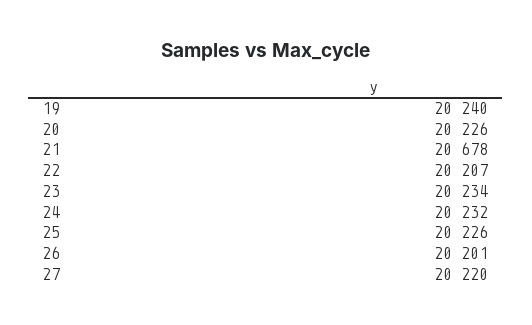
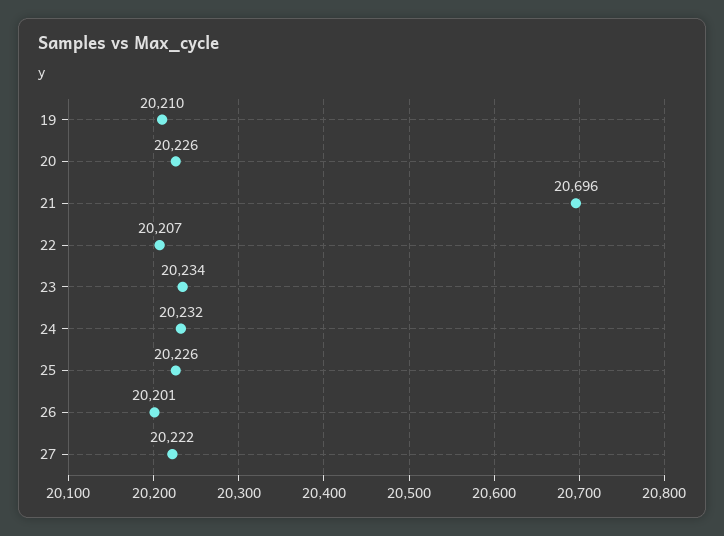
  {
-   "19": 20240,
+   "19": 20210,
    "20": 20226,
-   "21": 20678,
+   "21": 20696,
    "22": 20207,
    "23": 20234,
    "24": 20232,
    "25": 20226,
    "26": 20201,
-   "27": 20220
+   "27": 20222
  }

